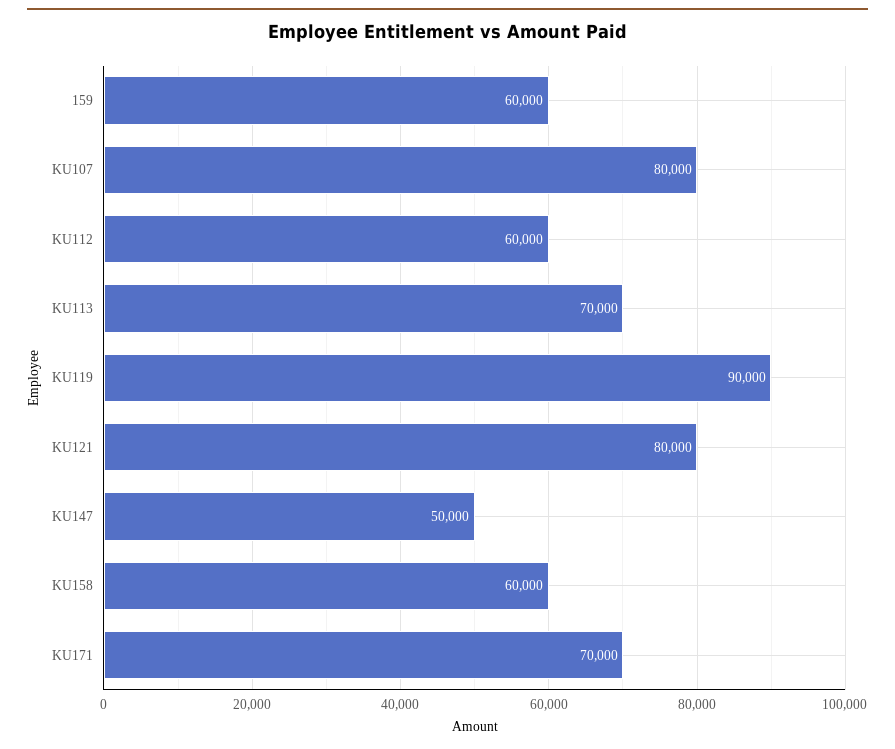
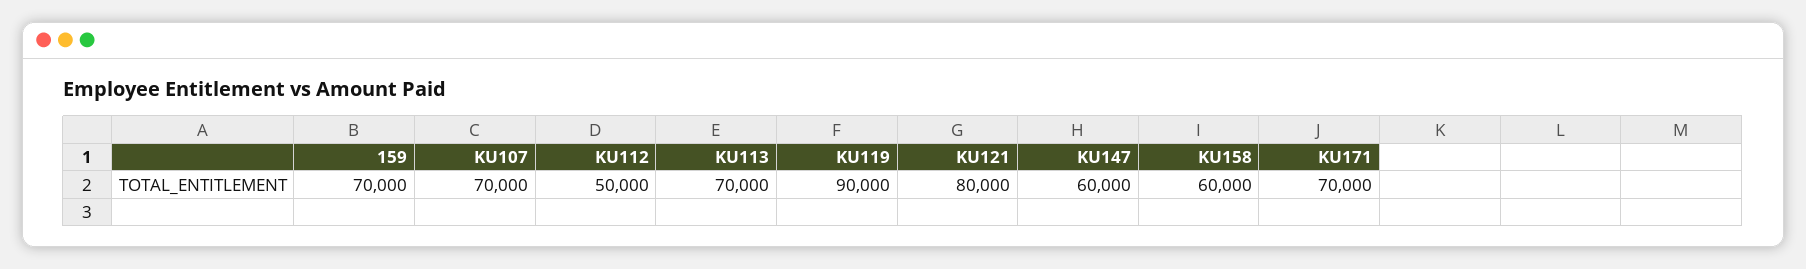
  {
-   "159": 60000,
+   "159": 70000,
-   "KU107": 80000,
+   "KU107": 70000,
-   "KU112": 60000,
+   "KU112": 50000,
    "KU113": 70000,
    "KU119": 90000,
    "KU121": 80000,
-   "KU147": 50000,
+   "KU147": 60000,
    "KU158": 60000,
    "KU171": 70000
  }

